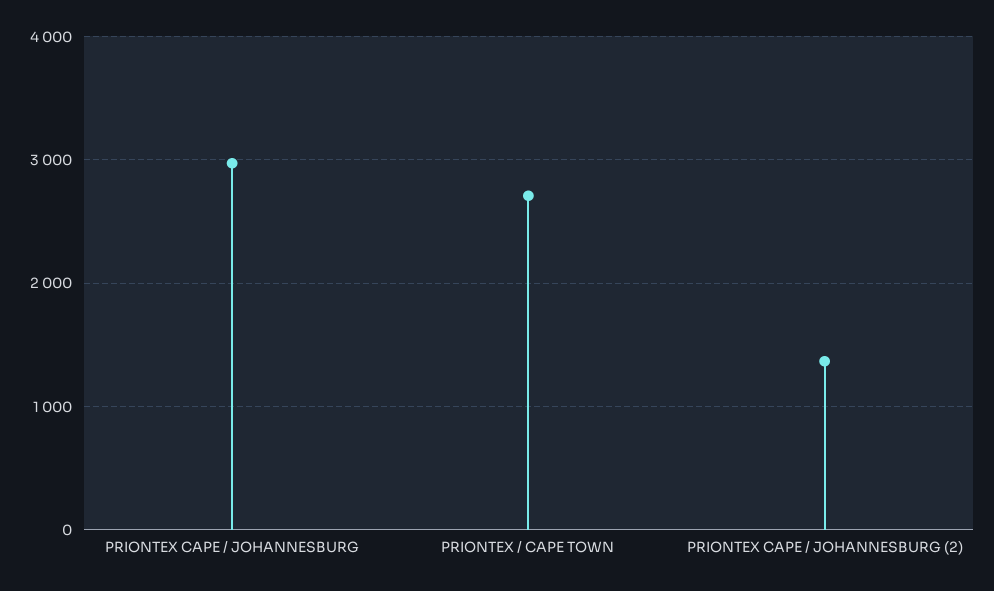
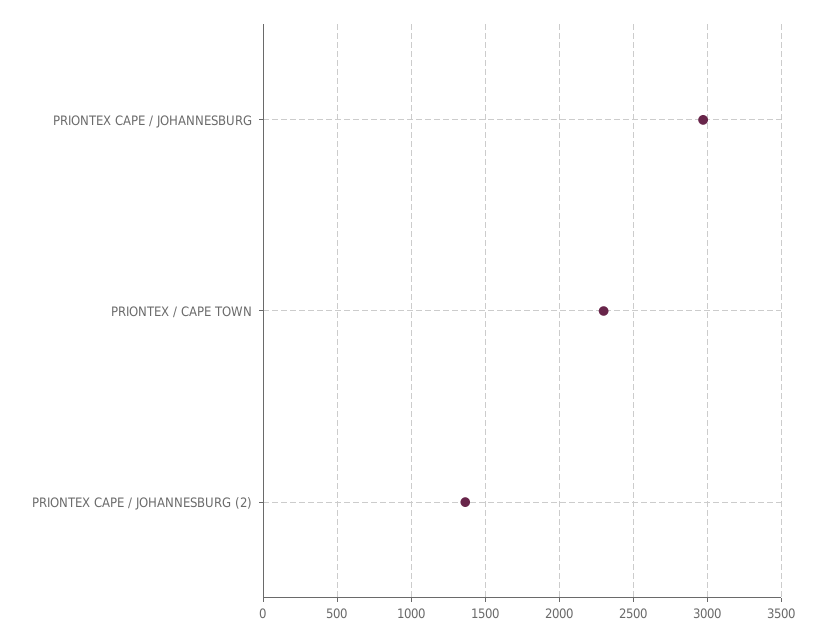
  {
    "PRIONTEX CAPE / JOHANNESBURG": 2950,
-   "PRIONTEX / CAPE TOWN": 2700,
+   "PRIONTEX / CAPE TOWN": 2300,
    "PRIONTEX CAPE / JOHANNESBURG (2)": 1350
  }

